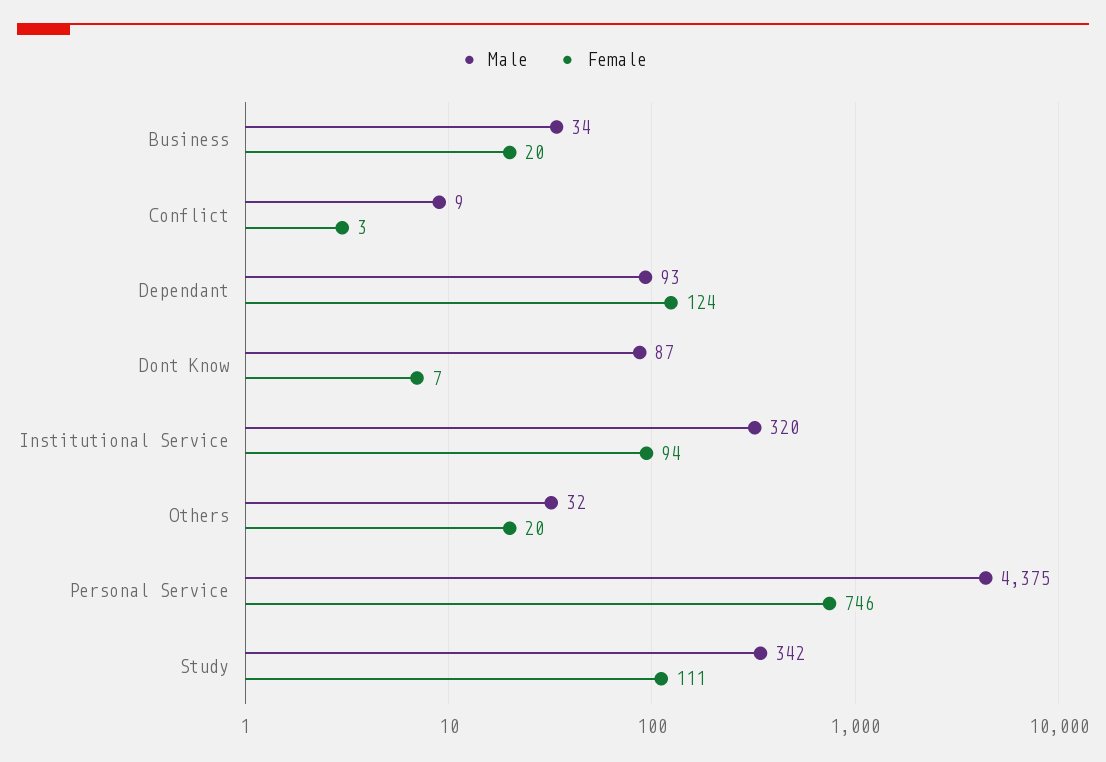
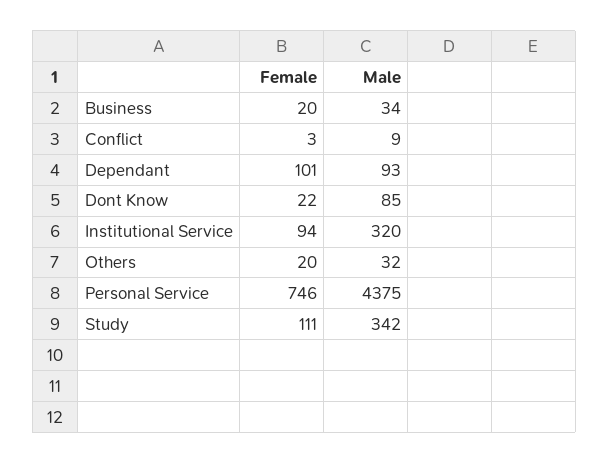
  {
    "Male": {
      "Business": 34,
      "Conflict": 9,
      "Dependant": 93,
-     "Dont Know": 87,
+     "Dont Know": 85,
      "Institutional Service": 320,
      "Others": 32,
      "Personal Service": 4375,
      "Study": 342
    },
    "Female": {
      "Business": 20,
      "Conflict": 3,
-     "Dependant": 124,
+     "Dependant": 101,
-     "Dont Know": 7,
+     "Dont Know": 22,
      "Institutional Service": 94,
      "Others": 20,
      "Personal Service": 746,
      "Study": 111
    }
  }

